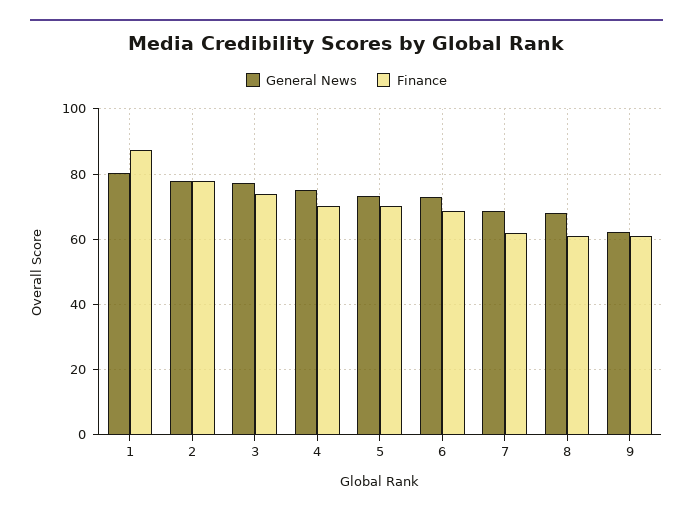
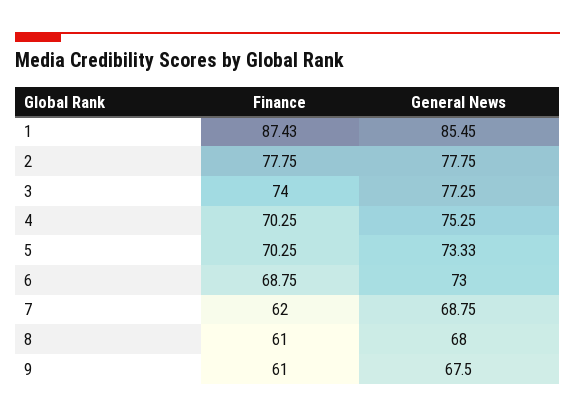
  {
    "General News": {
-     "1": 80,
+     "1": 85.45,
      "2": 77.75,
      "3": 77.25,
      "4": 75.25,
      "5": 73.33,
      "6": 73,
      "7": 68.75,
      "8": 68,
-     "9": 62
+     "9": 67.5
    },
    "Finance": {
      "1": 87.43,
      "2": 77.75,
      "3": 74,
      "4": 70.25,
      "5": 70.25,
      "6": 68.75,
      "7": 62,
      "8": 61,
      "9": 61
    }
  }

